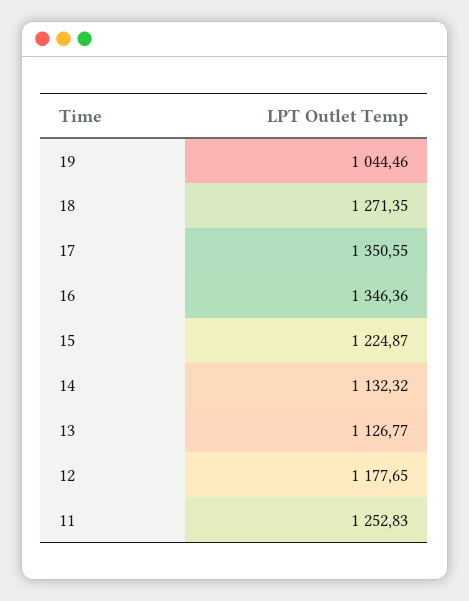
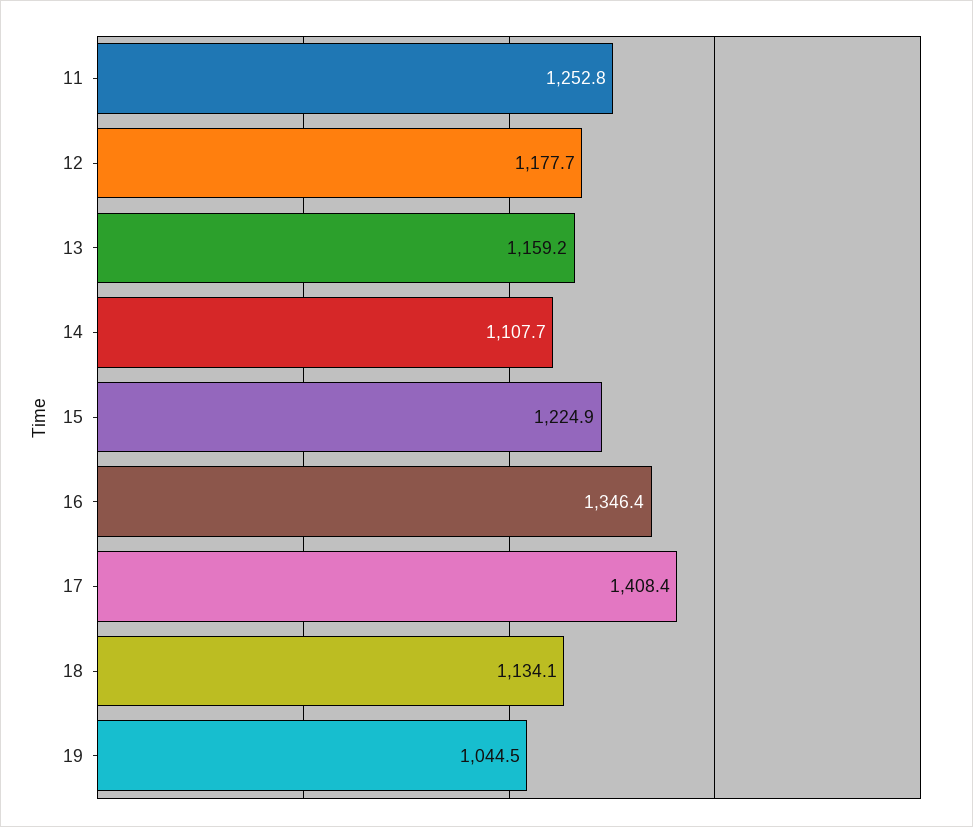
  {
    "19": 1044.46,
-   "18": 1271.35,
+   "18": 1134.1,
-   "17": 1350.55,
+   "17": 1408.4,
    "16": 1346.36,
    "15": 1224.87,
-   "14": 1132.32,
+   "14": 1107.7,
-   "13": 1126.77,
+   "13": 1159.2,
    "12": 1177.65,
    "11": 1252.83
  }

